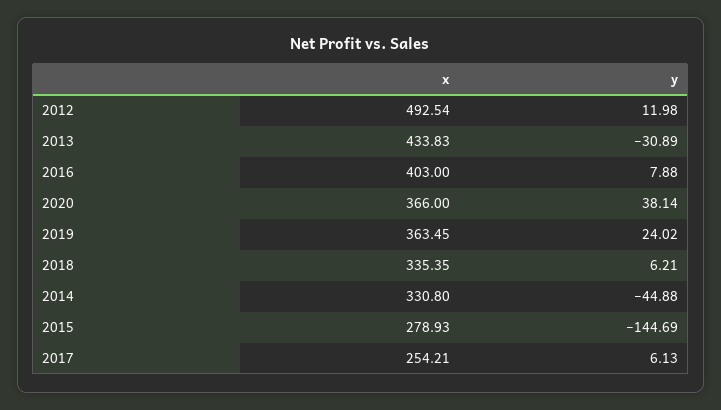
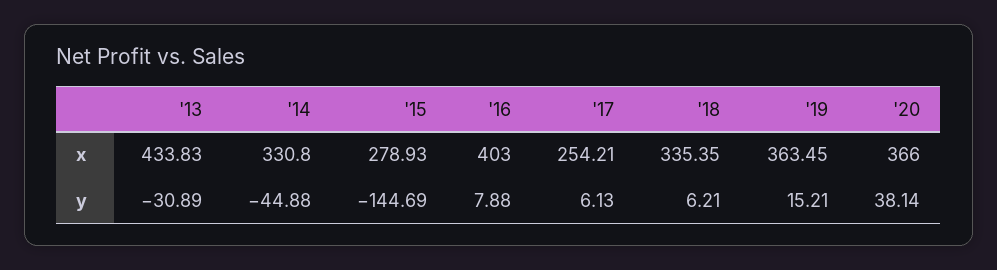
  {
    "x": {
-     "2012": 492.54,
      "2013": 433.83,
      "2016": 403,
      "2020": 366,
      "2019": 363.45,
      "2018": 335.35,
      "2014": 330.8,
      "2015": 278.93,
      "2017": 254.21
    },
    "y": {
-     "2012": 11.98,
      "2013": -30.89,
      "2016": 7.88,
      "2020": 38.14,
-     "2019": 24.02,
+     "2019": 15.21,
      "2018": 6.21,
      "2014": -44.88,
      "2015": -144.69,
      "2017": 6.13
    }
  }

